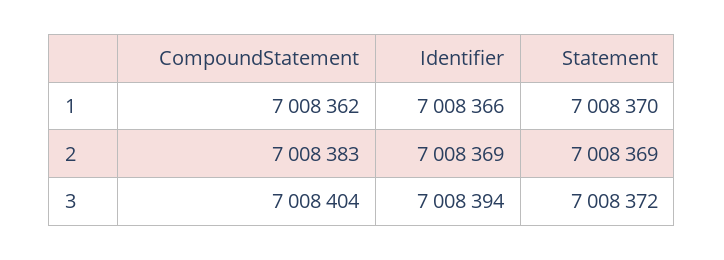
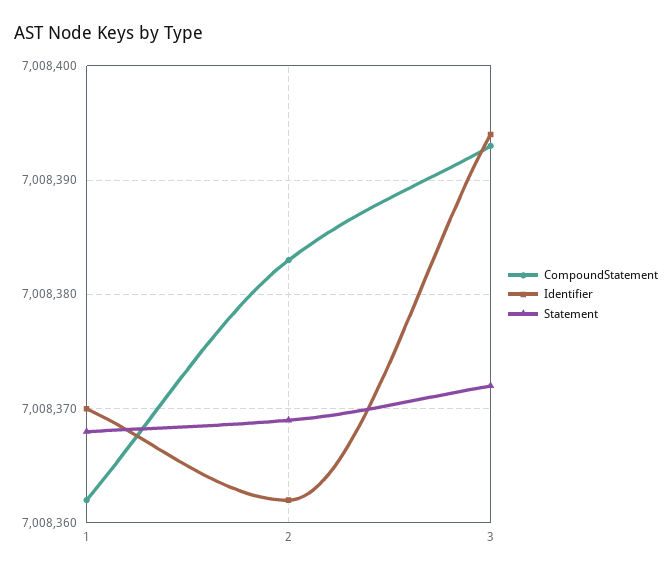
  {
    "CompoundStatement": {
      "1": 7008362,
      "2": 7008383,
-     "3": 7008404
+     "3": 7008393
    },
    "Identifier": {
-     "1": 7008366,
+     "1": 7008370,
-     "2": 7008369,
+     "2": 7008362,
      "3": 7008394
    },
    "Statement": {
-     "1": 7008370,
+     "1": 7008368,
      "2": 7008369,
      "3": 7008372
    }
  }

